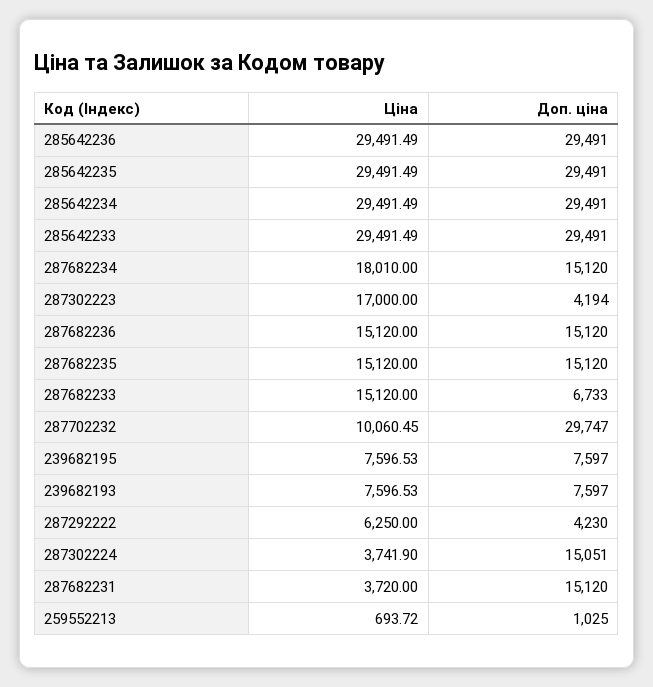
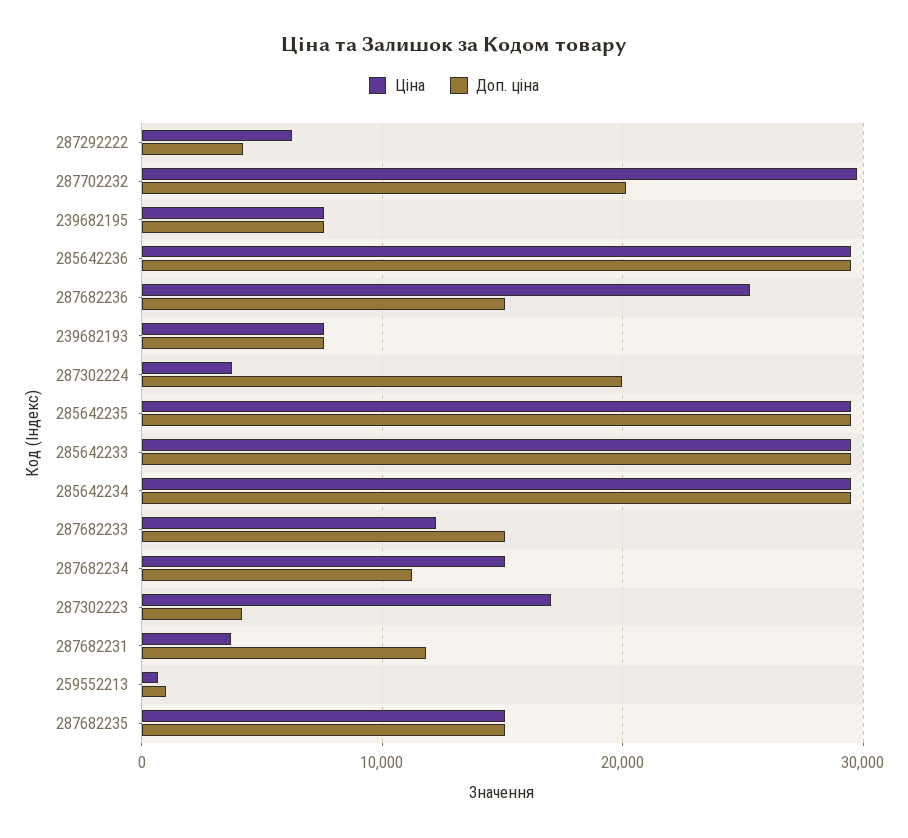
  {
    "Ціна": {
      "285642236": 29491.49,
      "285642235": 29491.49,
      "285642234": 29491.49,
      "285642233": 29491.49,
-     "287682234": 18010,
+     "287682234": 15000,
      "287302223": 17000,
-     "287682236": 15120,
+     "287682236": 25000,
      "287682235": 15120,
-     "287682233": 15120,
+     "287682233": 12000,
-     "287702232": 10060.45,
+     "287702232": 30000,
      "239682195": 7596.53,
      "239682193": 7596.53,
      "287292222": 6250,
      "287302224": 3741.9,
      "287682231": 3720,
      "259552213": 693.72
    },
    "Доп. ціна": {
      "285642236": 29491,
      "285642235": 29491,
      "285642234": 29491,
      "285642233": 29491,
-     "287682234": 15120,
+     "287682234": 11000,
      "287302223": 4194,
      "287682236": 15120,
      "287682235": 15120,
-     "287682233": 6733,
+     "287682233": 15000,
-     "287702232": 29747,
+     "287702232": 20000,
      "239682195": 7597,
      "239682193": 7597,
      "287292222": 4230,
-     "287302224": 15051,
+     "287302224": 20000,
-     "287682231": 15120,
+     "287682231": 12000,
      "259552213": 1025
    }
  }

